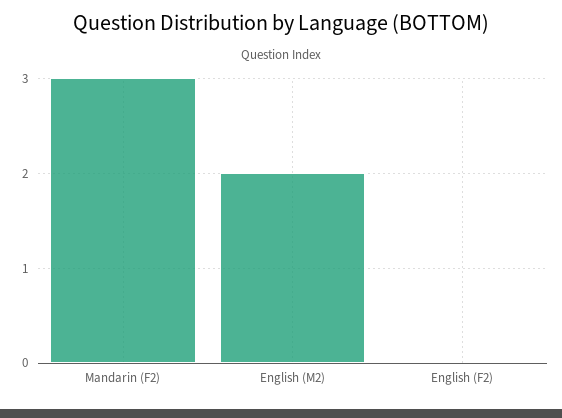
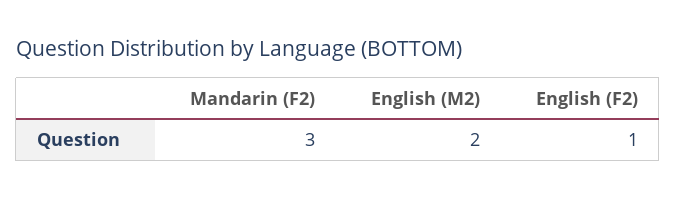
  {
    "Mandarin (F2)": 3,
    "English (M2)": 2,
-   "English (F2)": 0
+   "English (F2)": 1
  }

